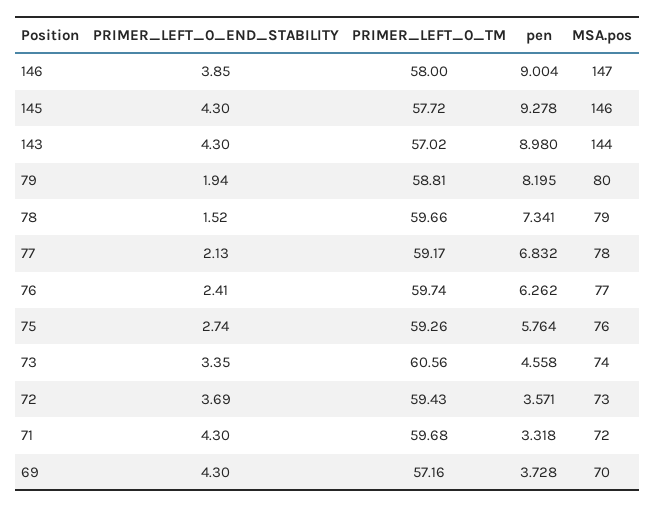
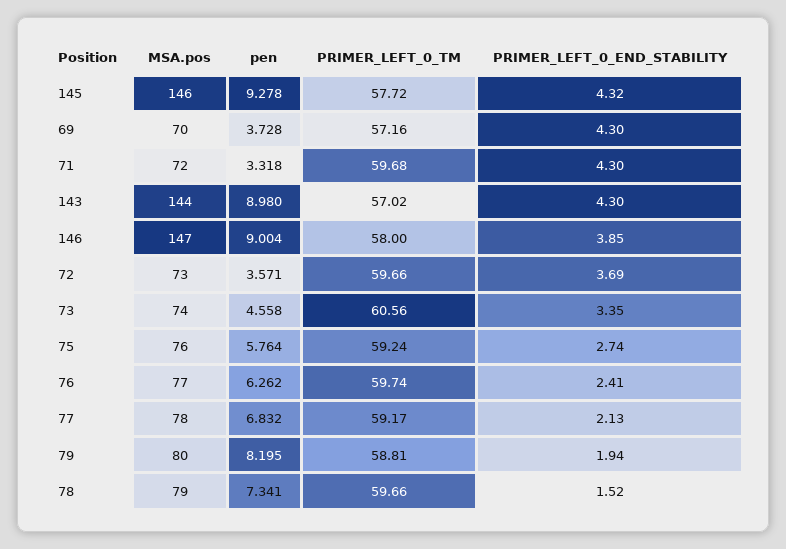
  {
    "PRIMER_LEFT_0_END_STABILITY": {
      "146": 3.85,
-     "145": 4.3,
+     "145": 4.32,
      "143": 4.3,
      "79": 1.94,
      "78": 1.52,
      "77": 2.13,
      "76": 2.41,
      "75": 2.74,
      "73": 3.35,
      "72": 3.69,
      "71": 4.3,
      "69": 4.3
    },
    "PRIMER_LEFT_0_TM": {
      "146": 58,
      "145": 57.72,
      "143": 57.02,
      "79": 58.81,
      "78": 59.66,
      "77": 59.17,
      "76": 59.74,
-     "75": 59.26,
+     "75": 59.24,
      "73": 60.56,
-     "72": 59.43,
+     "72": 59.66,
      "71": 59.68,
      "69": 57.16
    },
    "pen": {
      "146": 9.004,
      "145": 9.278,
      "143": 8.98,
      "79": 8.195,
      "78": 7.341,
      "77": 6.832,
      "76": 6.262,
      "75": 5.764,
      "73": 4.558,
      "72": 3.571,
      "71": 3.318,
      "69": 3.728
    },
    "MSA.pos": {
      "146": 147,
      "145": 146,
      "143": 144,
      "79": 80,
      "78": 79,
      "77": 78,
      "76": 77,
      "75": 76,
      "73": 74,
      "72": 73,
      "71": 72,
      "69": 70
    }
  }

